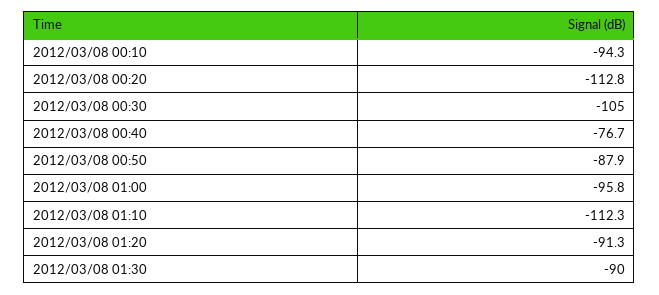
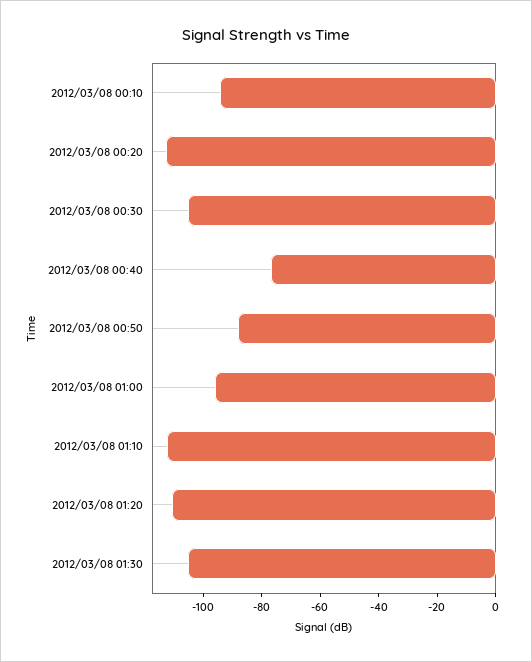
  {
    "2012/03/08 00:10": -94.3,
    "2012/03/08 00:20": -112.8,
    "2012/03/08 00:30": -105,
    "2012/03/08 00:40": -76.7,
    "2012/03/08 00:50": -87.9,
    "2012/03/08 01:00": -95.8,
    "2012/03/08 01:10": -112.3,
-   "2012/03/08 01:20": -91.3,
+   "2012/03/08 01:20": -110,
-   "2012/03/08 01:30": -90
+   "2012/03/08 01:30": -105
  }

